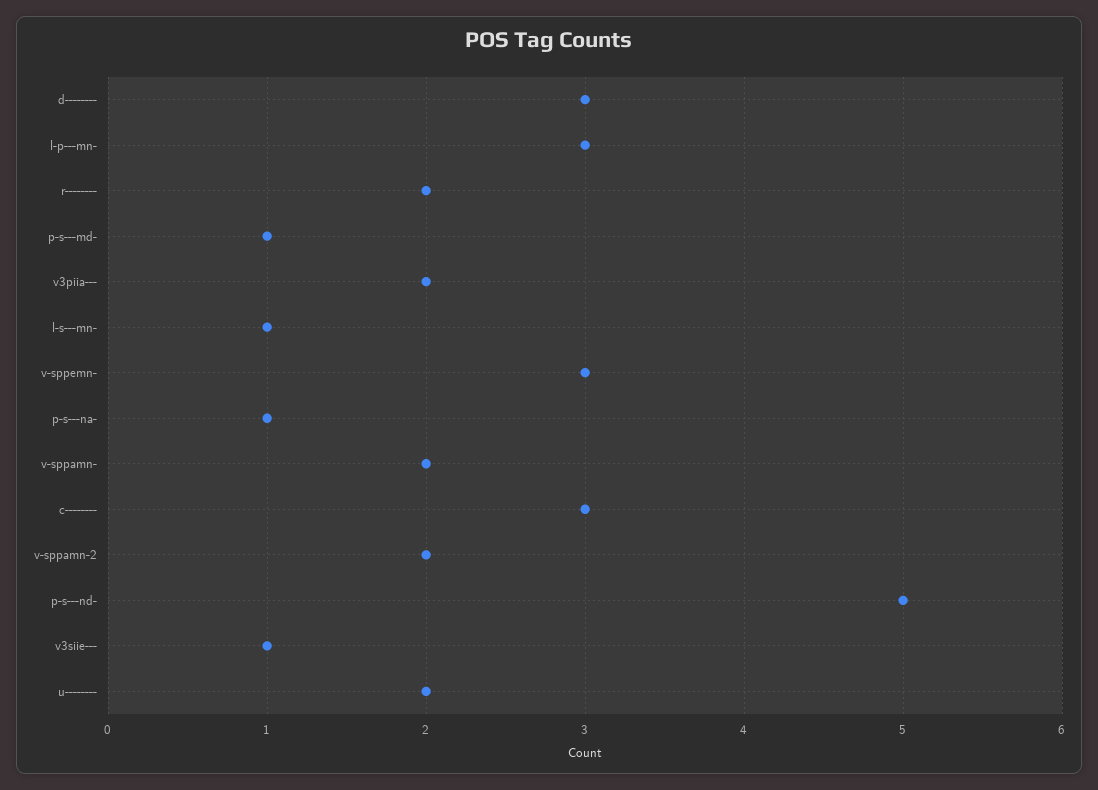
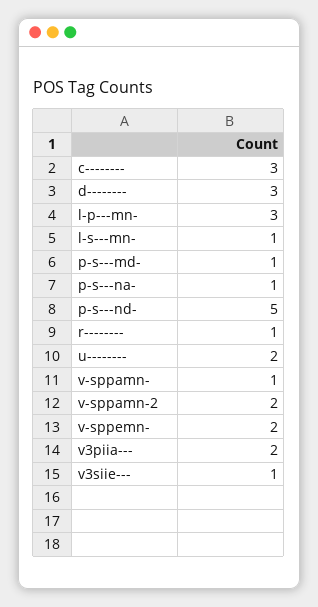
  {
    "d--------": 3,
    "l-p---mn-": 3,
-   "r--------": 2,
+   "r--------": 1,
    "p-s---md-": 1,
    "v3piia---": 2,
    "l-s---mn-": 1,
-   "v-sppemn-": 3,
+   "v-sppemn-": 2,
    "p-s---na-": 1,
-   "v-sppamn-": 2,
+   "v-sppamn-": 1,
    "c--------": 3,
    "v-sppamn-2": 2,
    "p-s---nd-": 5,
    "v3siie---": 1,
    "u--------": 2
  }

